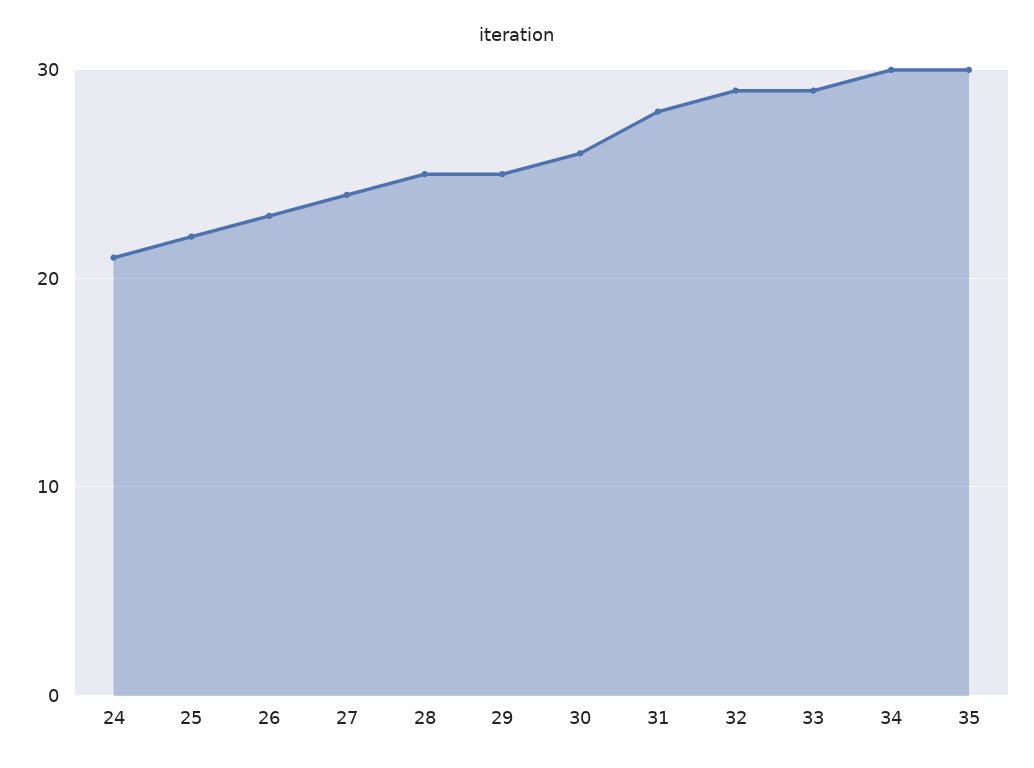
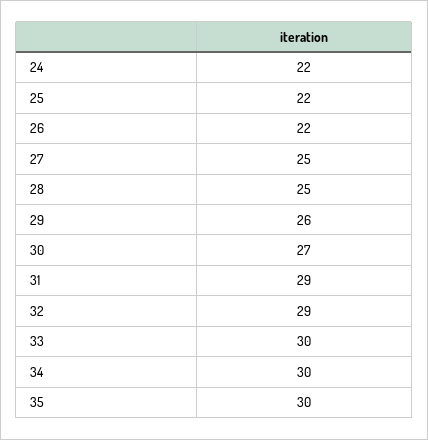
  {
-   "24": 21,
+   "24": 22,
    "25": 22,
-   "26": 23,
+   "26": 22,
-   "27": 24,
+   "27": 25,
    "28": 25,
-   "29": 25,
+   "29": 26,
-   "30": 26,
+   "30": 27,
-   "31": 28,
+   "31": 29,
    "32": 29,
-   "33": 29,
+   "33": 30,
    "34": 30,
    "35": 30
  }

